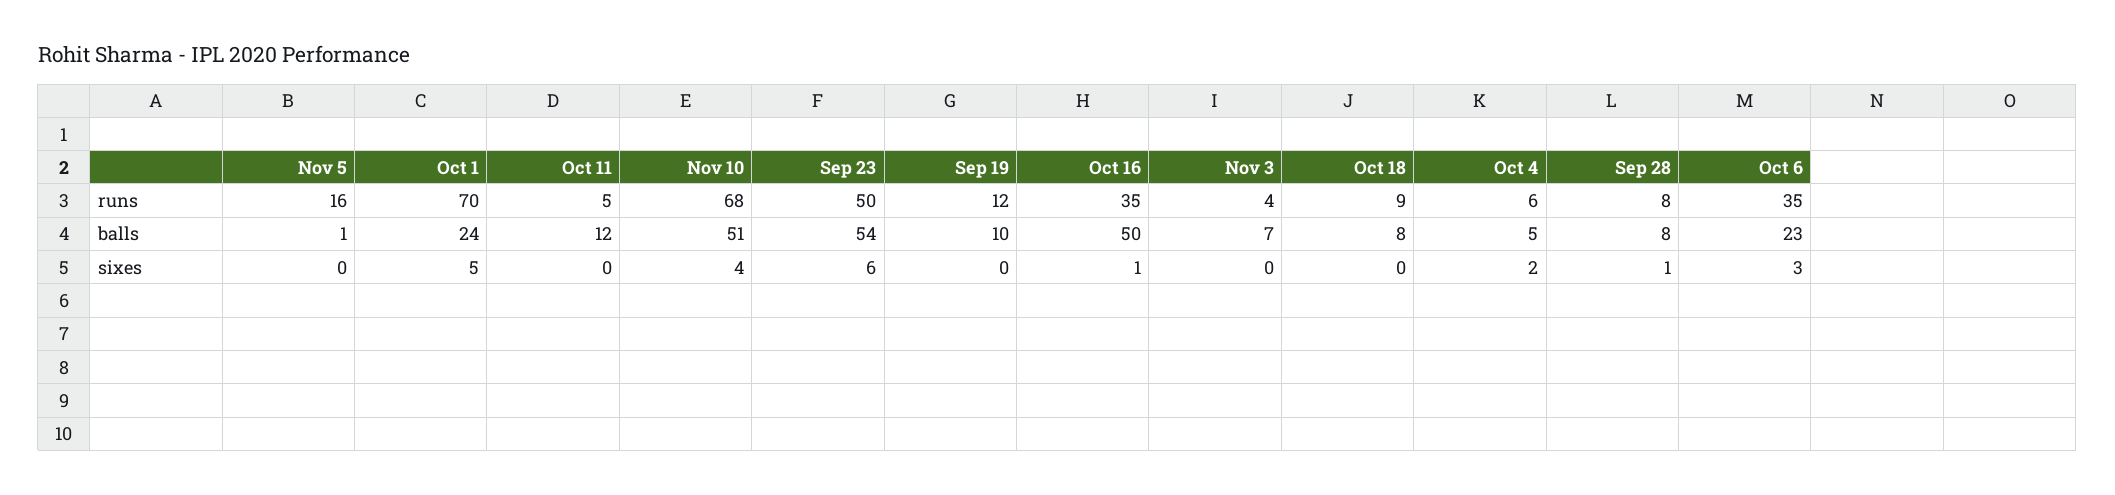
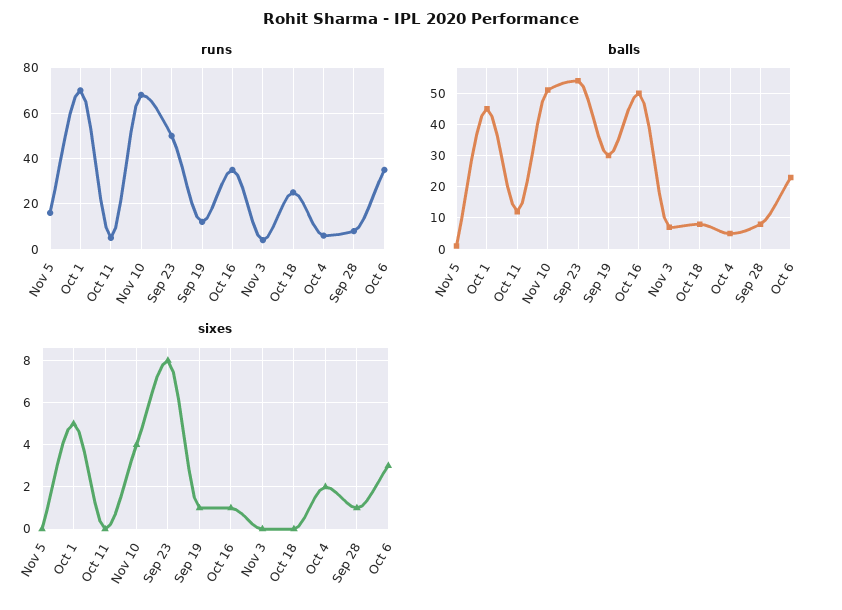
  {
    "runs": {
      "Nov 5": 16,
      "Oct 1": 70,
      "Oct 11": 5,
      "Nov 10": 68,
      "Sep 23": 50,
      "Sep 19": 12,
      "Oct 16": 35,
      "Nov 3": 4,
-     "Oct 18": 9,
+     "Oct 18": 25,
      "Oct 4": 6,
      "Sep 28": 8,
      "Oct 6": 35
    },
    "balls": {
      "Nov 5": 1,
-     "Oct 1": 24,
+     "Oct 1": 45,
      "Oct 11": 12,
      "Nov 10": 51,
      "Sep 23": 54,
-     "Sep 19": 10,
+     "Sep 19": 30,
      "Oct 16": 50,
      "Nov 3": 7,
      "Oct 18": 8,
      "Oct 4": 5,
      "Sep 28": 8,
      "Oct 6": 23
    },
    "sixes": {
      "Nov 5": 0,
      "Oct 1": 5,
      "Oct 11": 0,
      "Nov 10": 4,
-     "Sep 23": 6,
+     "Sep 23": 8,
-     "Sep 19": 0,
+     "Sep 19": 1,
      "Oct 16": 1,
      "Nov 3": 0,
      "Oct 18": 0,
      "Oct 4": 2,
      "Sep 28": 1,
      "Oct 6": 3
    }
  }

